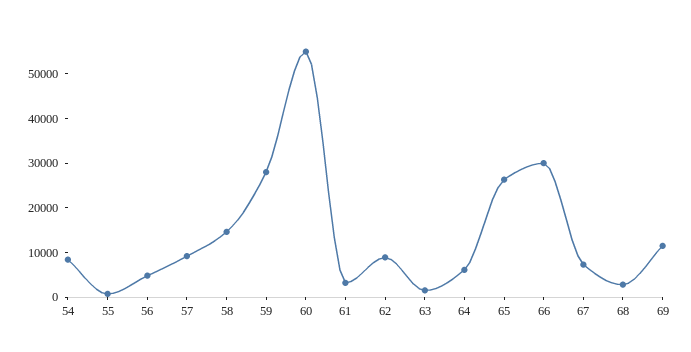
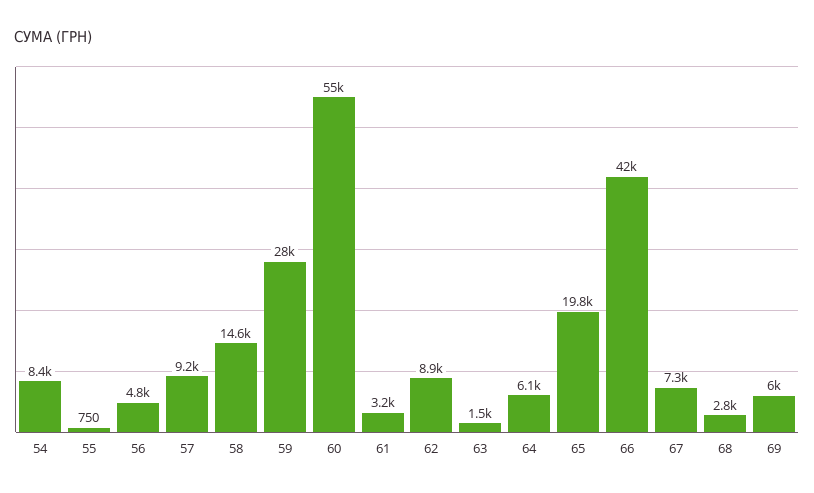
  {
    "54": 8400,
    "55": 750,
    "56": 4800,
    "57": 9200,
    "58": 14600,
    "59": 28000,
    "60": 55000,
    "61": 3200,
    "62": 8900,
    "63": 1500,
    "64": 6100,
-   "65": 26000,
+   "65": 19800,
-   "66": 30000,
+   "66": 42000,
    "67": 7300,
    "68": 2800,
-   "69": 12000
+   "69": 6000
  }

